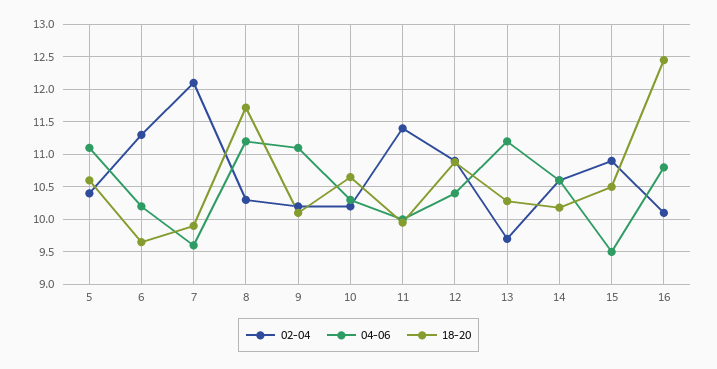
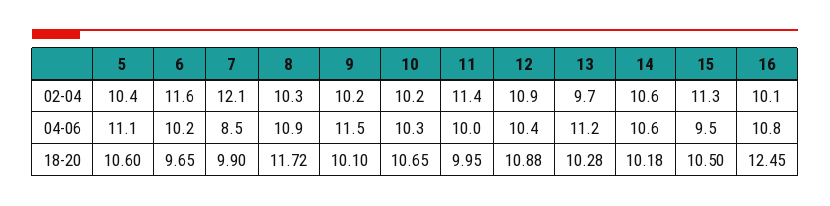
  {
    "02-04": {
      "5": 10.4,
-     "6": 11.3,
+     "6": 11.6,
      "7": 12.1,
      "8": 10.3,
      "9": 10.2,
      "10": 10.2,
      "11": 11.4,
      "12": 10.9,
      "13": 9.7,
      "14": 10.6,
-     "15": 10.9,
+     "15": 11.3,
      "16": 10.1
    },
    "04-06": {
      "5": 11.1,
      "6": 10.2,
-     "7": 9.6,
+     "7": 8.5,
-     "8": 11.2,
+     "8": 10.9,
-     "9": 11.1,
+     "9": 11.5,
      "10": 10.3,
      "11": 10,
      "12": 10.4,
      "13": 11.2,
      "14": 10.6,
      "15": 9.5,
      "16": 10.8
    },
    "18-20": {
      "5": 10.6,
      "6": 9.65,
      "7": 9.9,
      "8": 11.72,
      "9": 10.1,
      "10": 10.65,
      "11": 9.95,
      "12": 10.88,
      "13": 10.28,
      "14": 10.18,
      "15": 10.5,
      "16": 12.45
    }
  }

